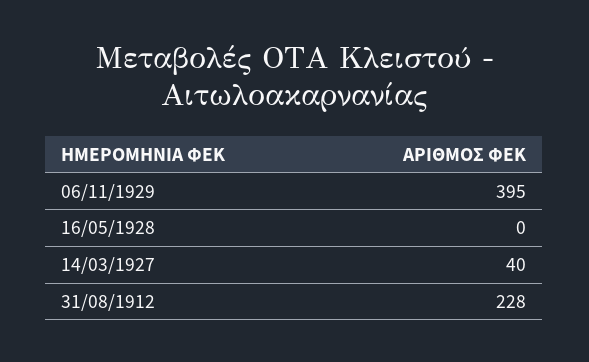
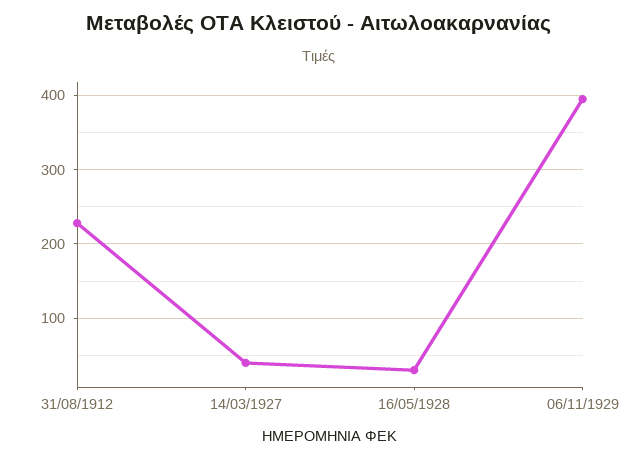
  {
    "06/11/1929": 395,
-   "16/05/1928": 0,
+   "16/05/1928": 30,
    "14/03/1927": 40,
    "31/08/1912": 228
  }

